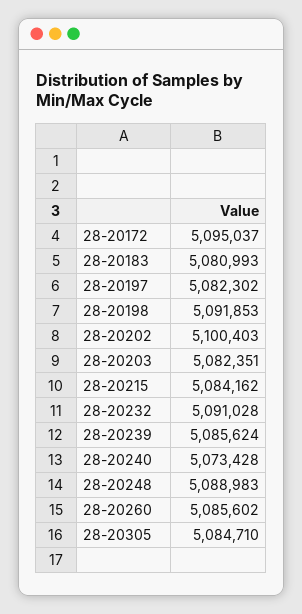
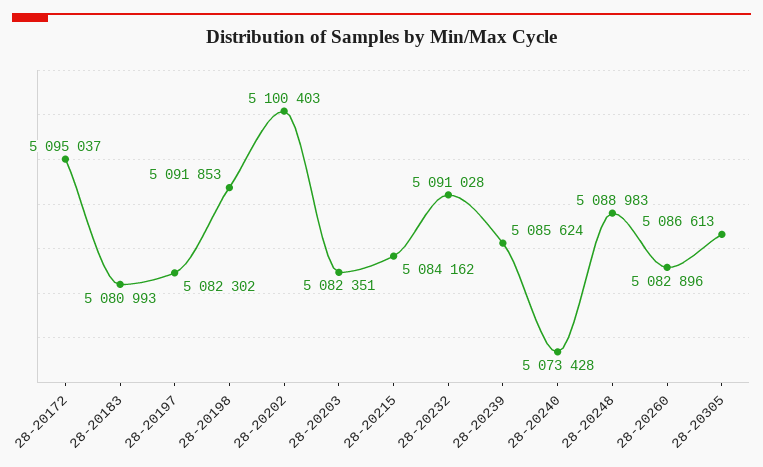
  {
    "28-20172": 5095037,
    "28-20183": 5080993,
    "28-20197": 5082302,
    "28-20198": 5091853,
    "28-20202": 5100403,
    "28-20203": 5082351,
    "28-20215": 5084162,
    "28-20232": 5091028,
    "28-20239": 5085624,
    "28-20240": 5073428,
    "28-20248": 5088983,
-   "28-20260": 5085602,
+   "28-20260": 5082896,
-   "28-20305": 5084710
+   "28-20305": 5086613
  }

